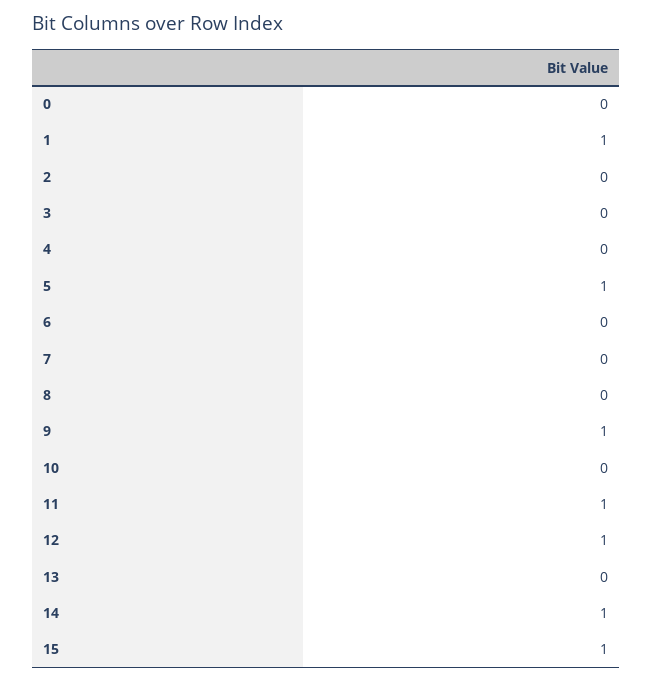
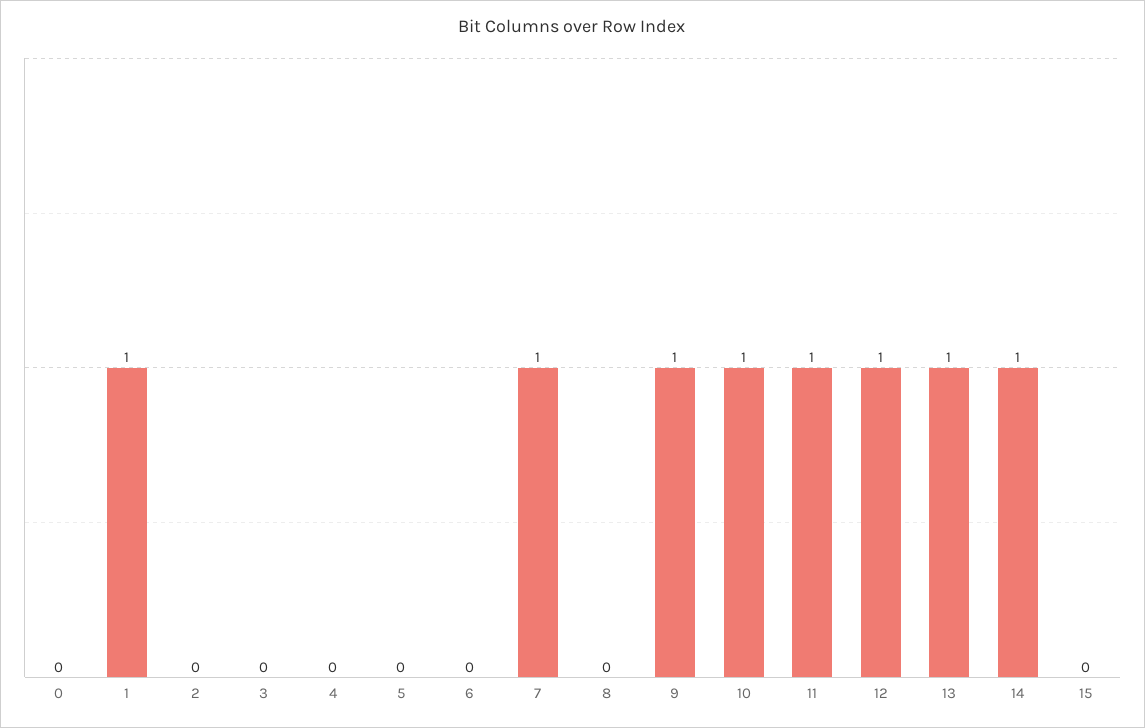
  {
    "0": 0,
    "1": 1,
    "2": 0,
    "3": 0,
    "4": 0,
-   "5": 1,
+   "5": 0,
    "6": 0,
-   "7": 0,
+   "7": 1,
    "8": 0,
    "9": 1,
-   "10": 0,
+   "10": 1,
    "11": 1,
    "12": 1,
-   "13": 0,
+   "13": 1,
    "14": 1,
-   "15": 1
+   "15": 0
  }

